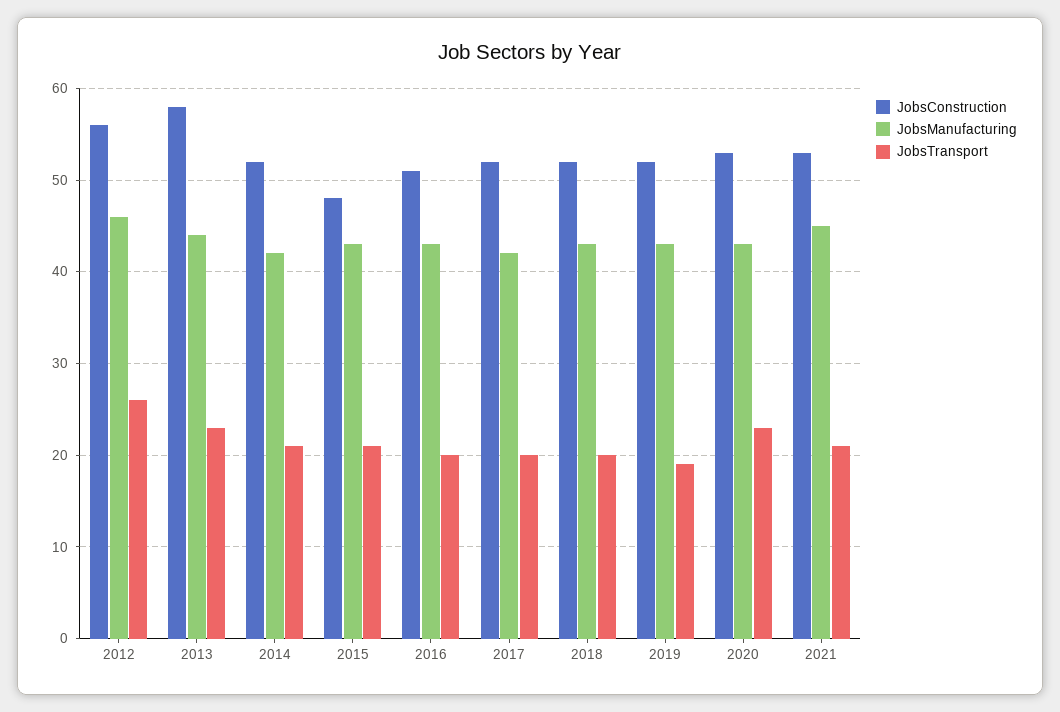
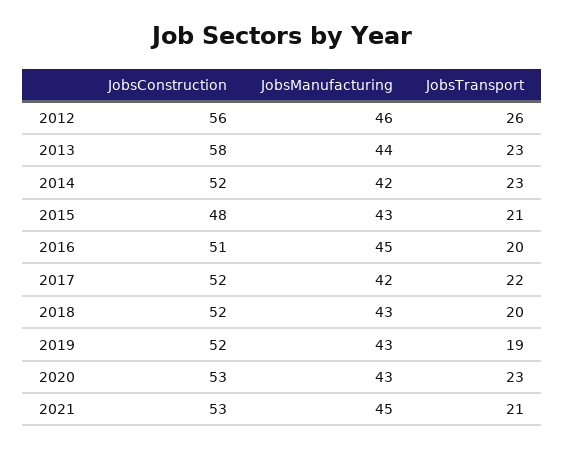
  {
    "JobsConstruction": {
      "2012": 56,
      "2013": 58,
      "2014": 52,
      "2015": 48,
      "2016": 51,
      "2017": 52,
      "2018": 52,
      "2019": 52,
      "2020": 53,
      "2021": 53
    },
    "JobsManufacturing": {
      "2012": 46,
      "2013": 44,
      "2014": 42,
      "2015": 43,
-     "2016": 43,
+     "2016": 45,
      "2017": 42,
      "2018": 43,
      "2019": 43,
      "2020": 43,
      "2021": 45
    },
    "JobsTransport": {
      "2012": 26,
      "2013": 23,
-     "2014": 21,
+     "2014": 23,
      "2015": 21,
      "2016": 20,
-     "2017": 20,
+     "2017": 22,
      "2018": 20,
      "2019": 19,
      "2020": 23,
      "2021": 21
    }
  }

